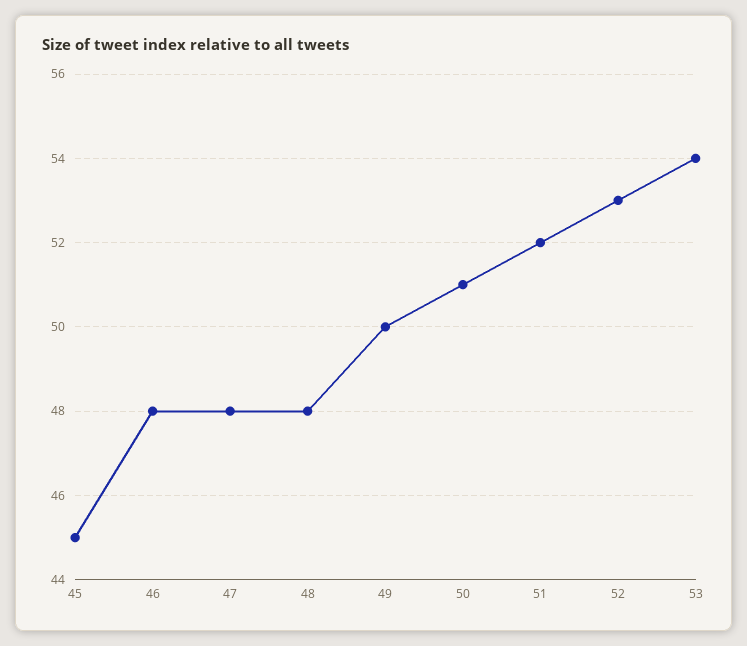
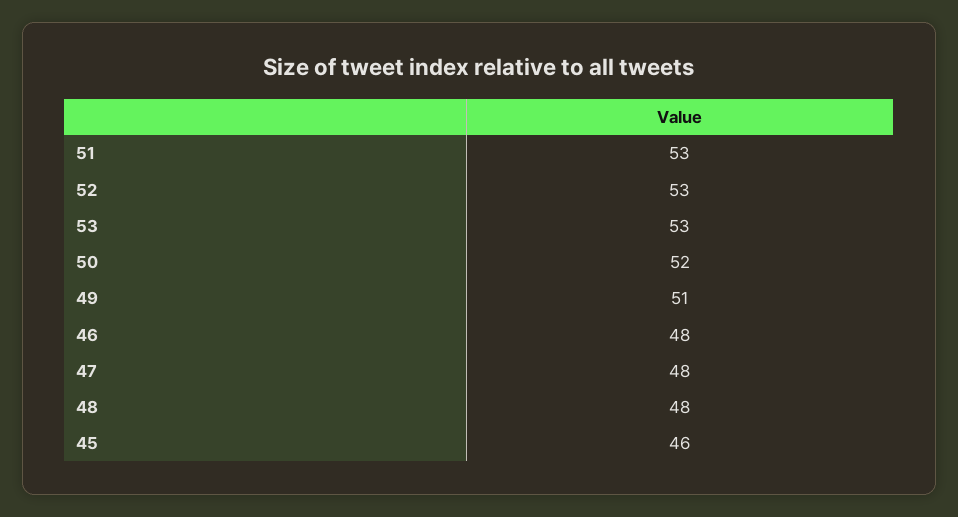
  {
-   "45": 45,
+   "45": 46,
    "46": 48,
    "47": 48,
    "48": 48,
-   "49": 50,
+   "49": 51,
-   "50": 51,
+   "50": 52,
-   "51": 52,
+   "51": 53,
    "52": 53,
-   "53": 54
+   "53": 53
  }

